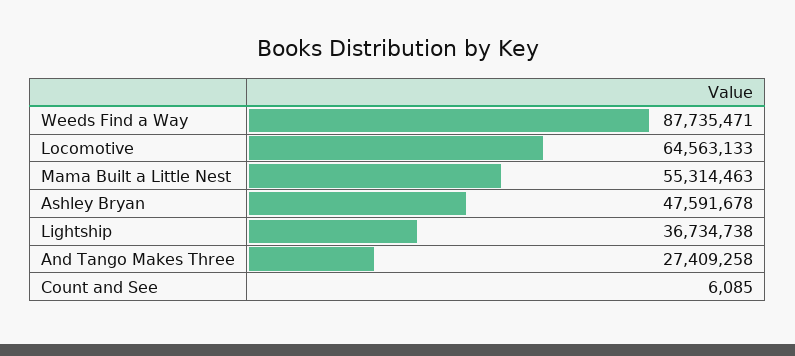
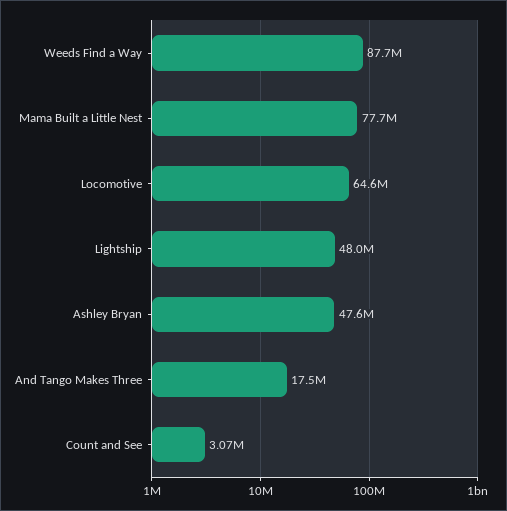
  {
    "Weeds Find a Way": 87735471,
    "Locomotive": 64563133,
-   "Mama Built a Little Nest": 55314463,
+   "Mama Built a Little Nest": 77700000,
    "Ashley Bryan": 47591678,
-   "Lightship": 36734738,
+   "Lightship": 48000000,
-   "And Tango Makes Three": 27409258,
+   "And Tango Makes Three": 17500000,
-   "Count and See": 6085
+   "Count and See": 3070000
  }

